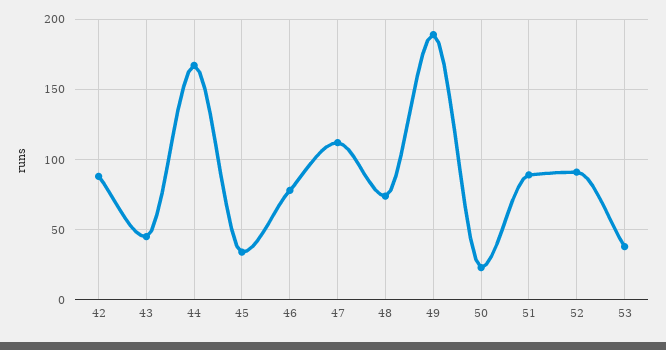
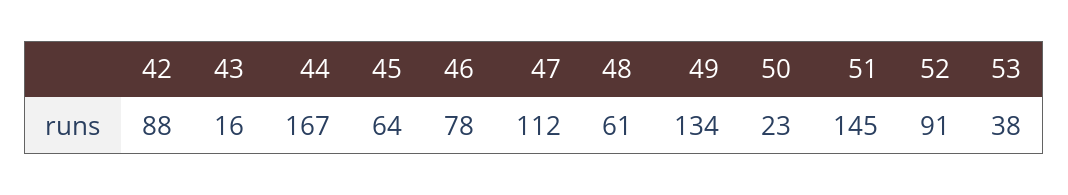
  {
    "42": 88,
-   "43": 45,
+   "43": 16,
    "44": 167,
-   "45": 35,
+   "45": 64,
    "46": 78,
    "47": 112,
-   "48": 75,
+   "48": 61,
-   "49": 190,
+   "49": 134,
    "50": 23,
-   "51": 90,
+   "51": 145,
    "52": 91,
    "53": 38
  }

